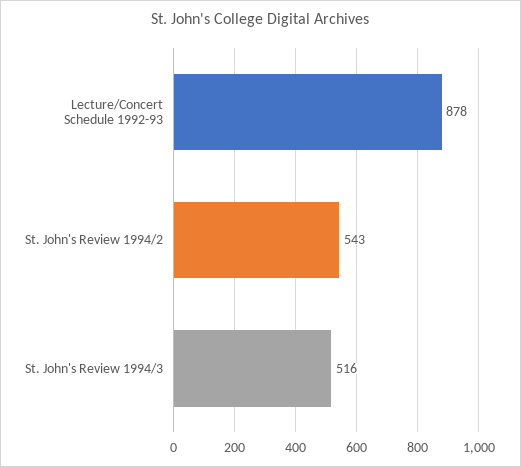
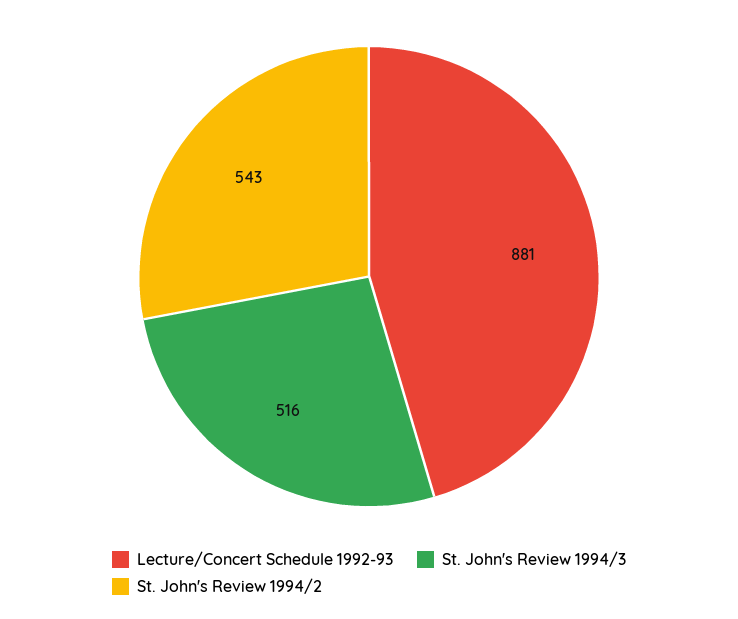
  {
-   "Lecture/Concert Schedule 1992-93": 878,
+   "Lecture/Concert Schedule 1992-93": 881,
    "St. John's Review 1994/2": 543,
    "St. John's Review 1994/3": 516
  }

